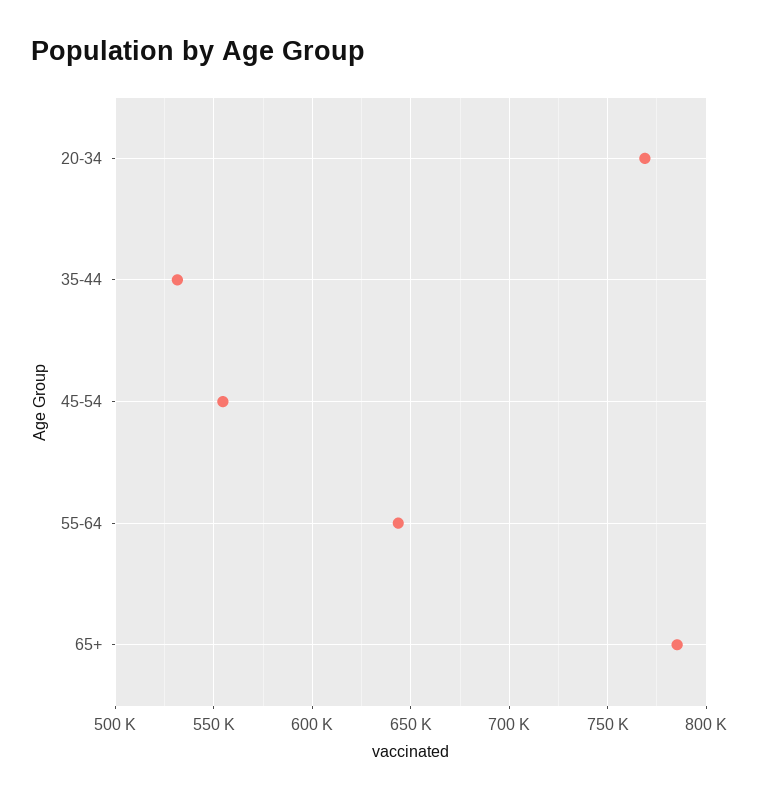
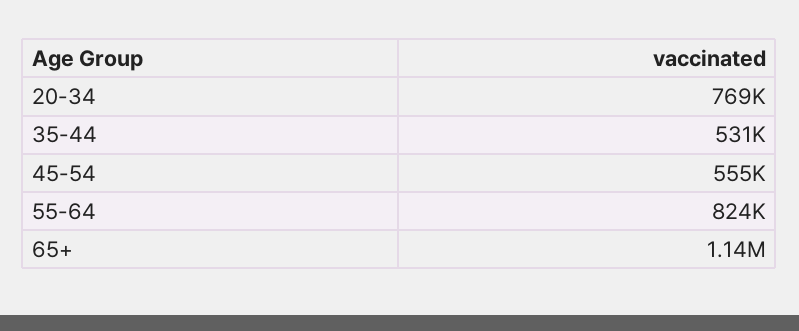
  {
    "20-34": 769000,
    "35-44": 531000,
    "45-54": 555000,
-   "55-64": 645000,
+   "55-64": 824000,
-   "65+": 785000
+   "65+": 1140000
  }

